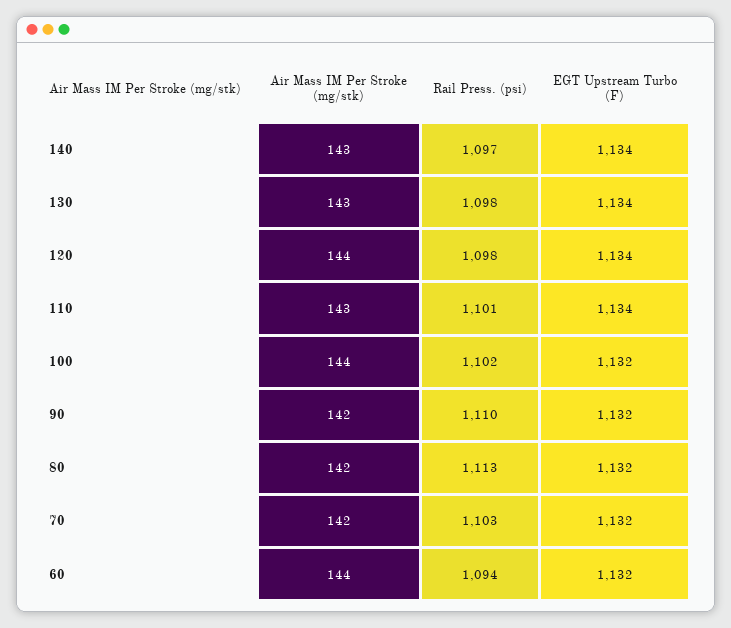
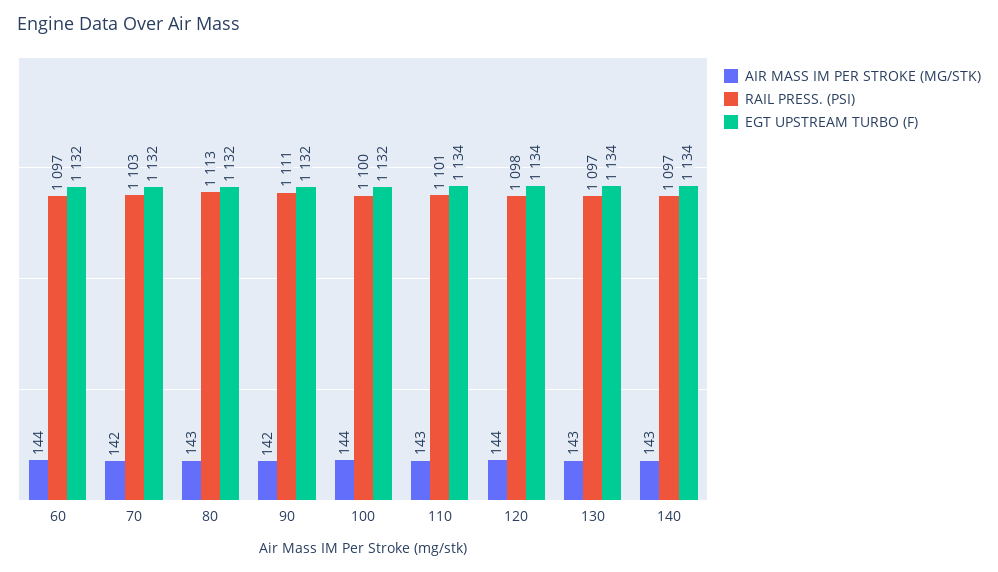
  {
    "Air Mass IM Per Stroke (mg/stk)": {
      "140": 143,
      "130": 143,
      "120": 144,
      "110": 143,
      "100": 144,
      "90": 142,
-     "80": 142,
+     "80": 143,
      "70": 142,
      "60": 144
    },
    "Rail Press. (psi)": {
      "140": 1097,
-     "130": 1098,
+     "130": 1097,
      "120": 1098,
      "110": 1101,
-     "100": 1102,
+     "100": 1100,
-     "90": 1110,
+     "90": 1111,
      "80": 1113,
      "70": 1103,
-     "60": 1094
+     "60": 1097
    },
    "EGT Upstream Turbo (F)": {
      "140": 1134,
      "130": 1134,
      "120": 1134,
      "110": 1134,
      "100": 1132,
      "90": 1132,
      "80": 1132,
      "70": 1132,
      "60": 1132
    }
  }

